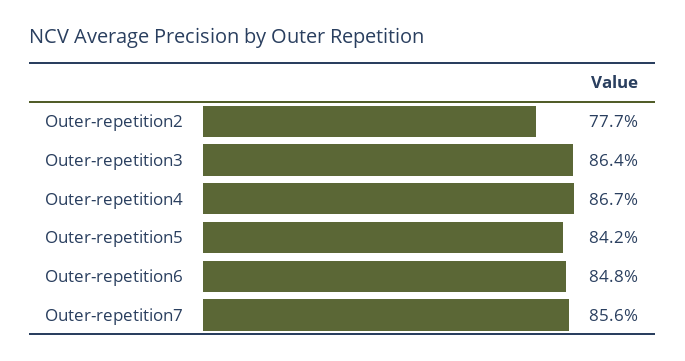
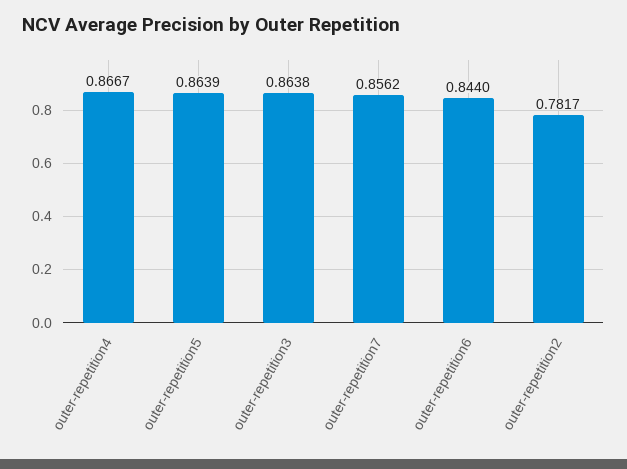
  {
-   "Outer-repetition2": 0.777,
+   "Outer-repetition2": 0.7817,
    "Outer-repetition3": 0.8638,
    "Outer-repetition4": 0.8667,
-   "Outer-repetition5": 0.842,
+   "Outer-repetition5": 0.8639,
-   "Outer-repetition6": 0.848,
+   "Outer-repetition6": 0.844,
    "Outer-repetition7": 0.8562
  }

